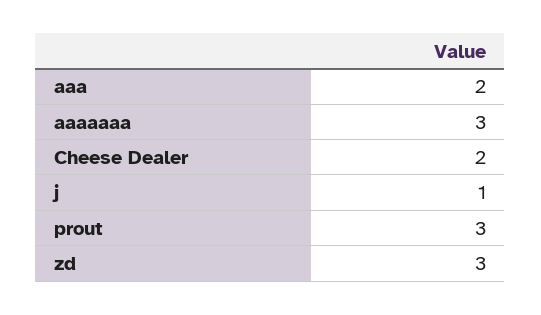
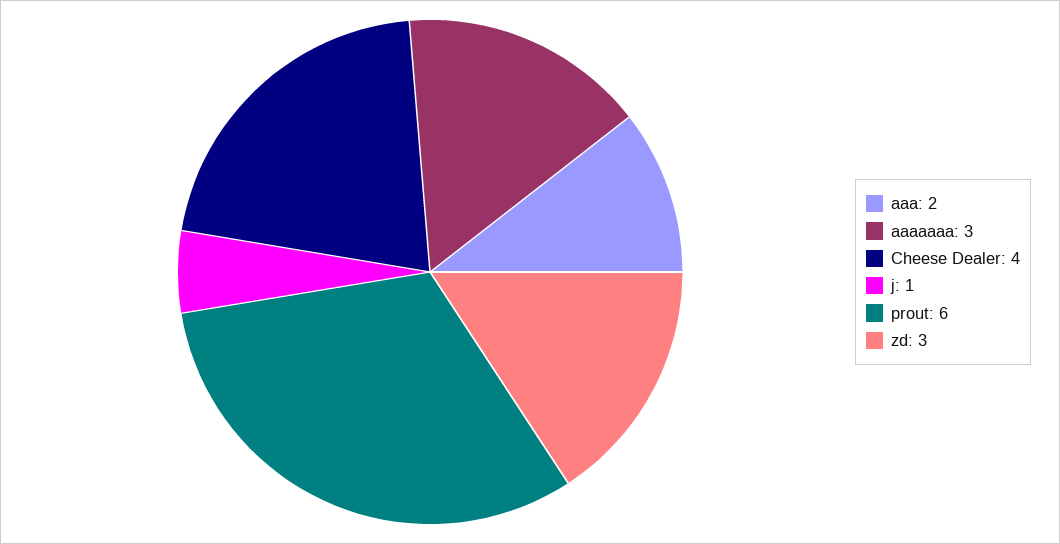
  {
    "aaa": 2,
    "aaaaaaa": 3,
-   "Cheese Dealer": 2,
+   "Cheese Dealer": 4,
    "j": 1,
-   "prout": 3,
+   "prout": 6,
    "zd": 3
  }

